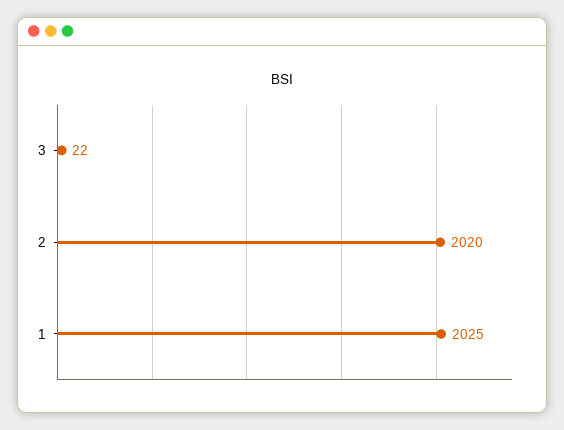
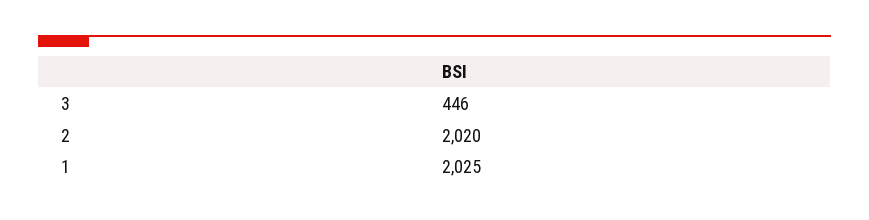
  {
-   "3": 22,
+   "3": 446,
    "2": 2020,
    "1": 2025
  }

